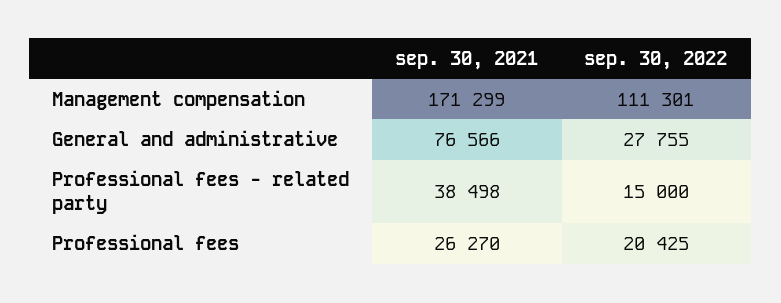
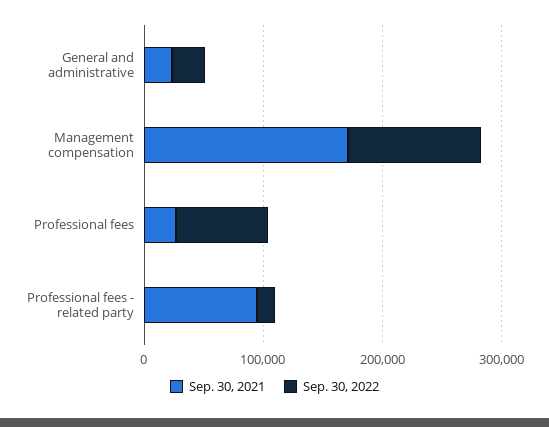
  {
    "sep. 30, 2021": {
      "Management compensation": 171299,
-     "General and administrative": 76566,
+     "General and administrative": 20000,
-     "Professional fees - related party": 38498,
+     "Professional fees - related party": 100000,
      "Professional fees": 26270
    },
    "sep. 30, 2022": {
      "Management compensation": 111301,
      "General and administrative": 27755,
      "Professional fees - related party": 15000,
-     "Professional fees": 20425
+     "Professional fees": 80000
    }
  }

